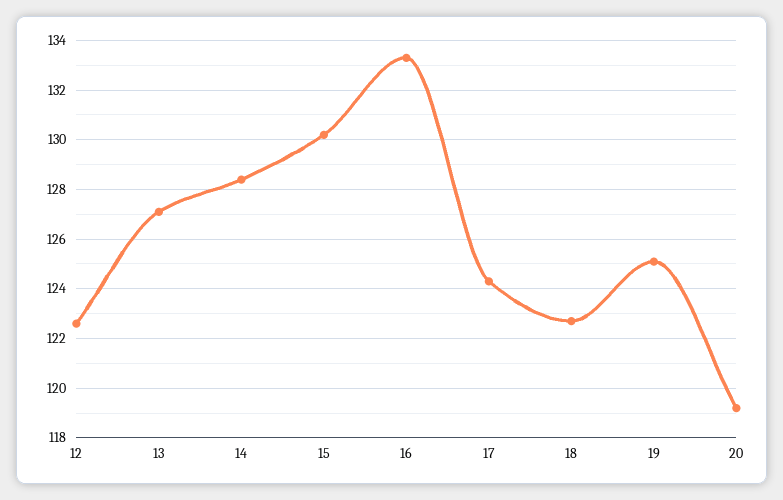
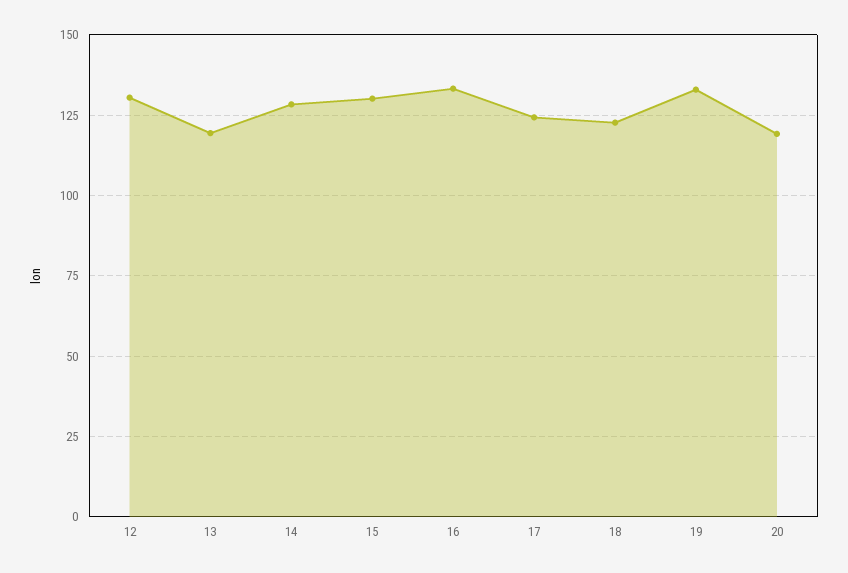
  {
-   "12": 122.5,
+   "12": 130,
-   "13": 127,
+   "13": 120,
    "14": 128.5,
    "15": 130,
    "16": 133.5,
    "17": 124.5,
    "18": 122.5,
-   "19": 125,
+   "19": 132.5,
    "20": 119
  }

